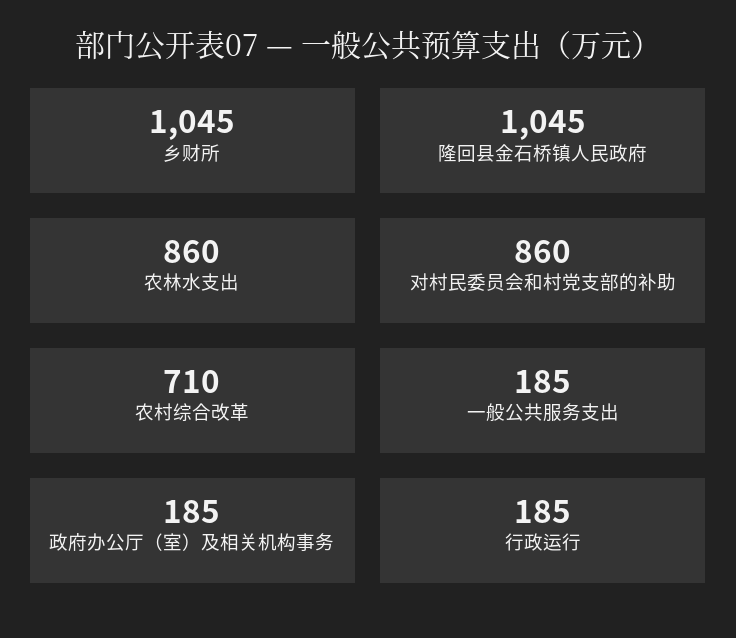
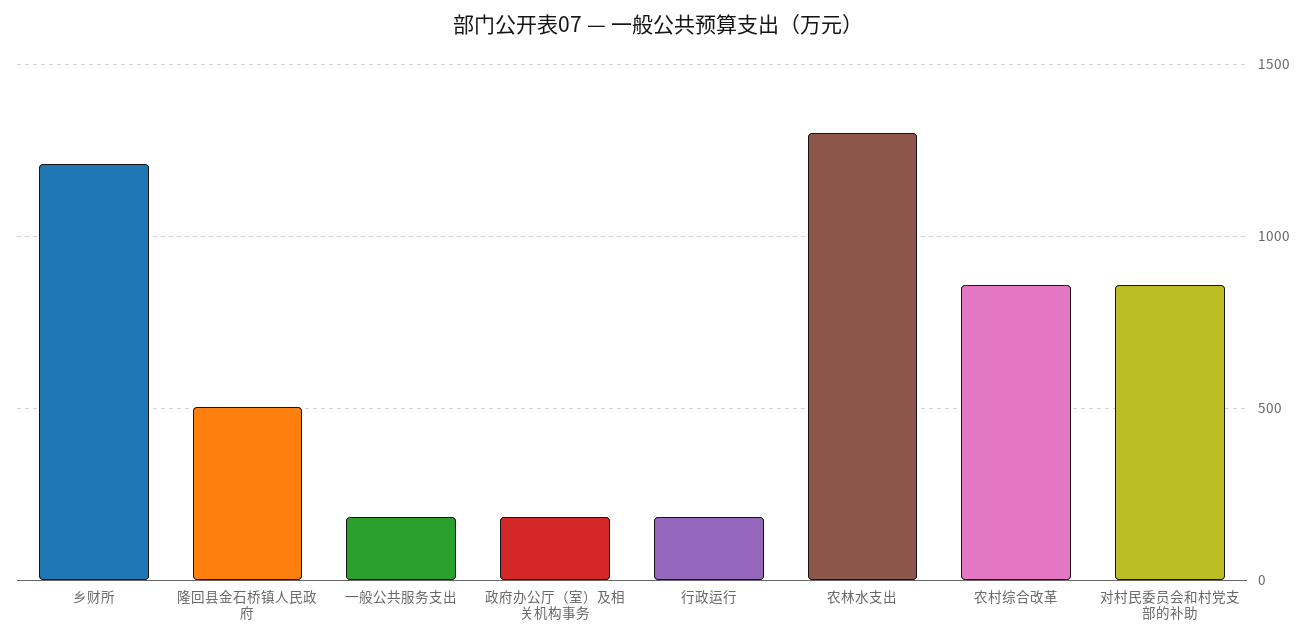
  {
-   "乡财所": 1045,
+   "乡财所": 1200,
-   "隆回县金石桥镇人民政府": 1045,
+   "隆回县金石桥镇人民政府": 500,
-   "农林水支出": 860,
+   "农林水支出": 1300,
    "对村民委员会和村党支部的补助": 860,
-   "农村综合改革": 710,
+   "农村综合改革": 850,
    "一般公共服务支出": 185,
    "政府办公厅（室）及相关机构事务": 185,
    "行政运行": 185
  }

